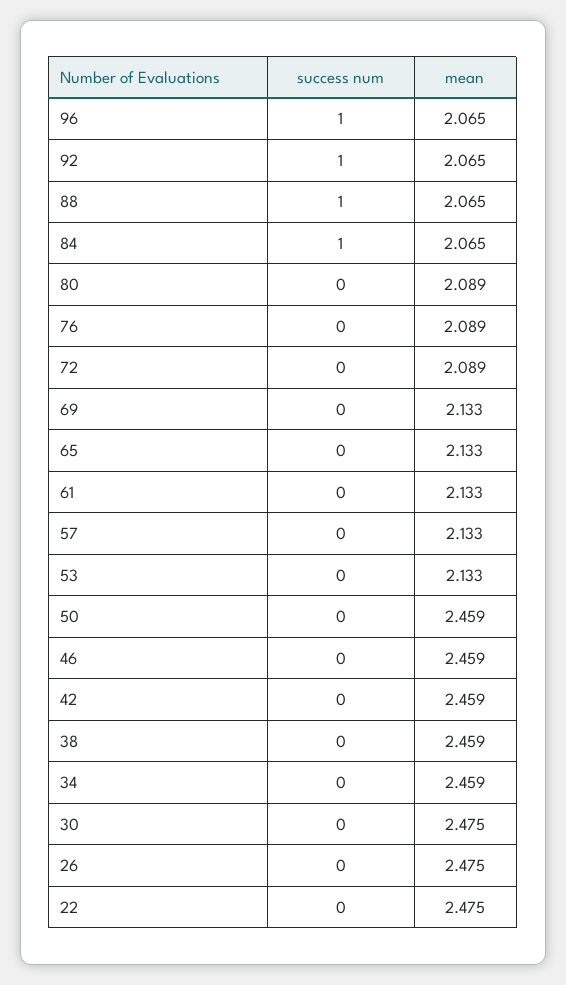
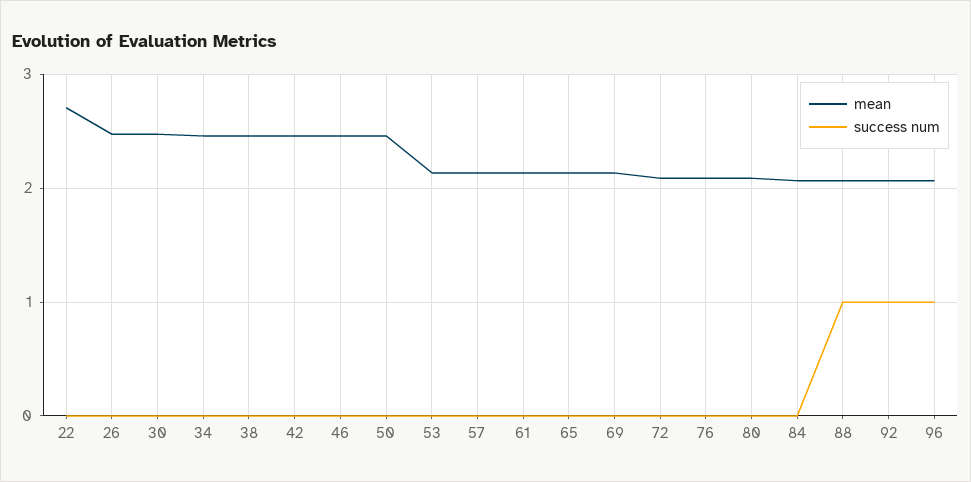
  {
    "success num": {
      "96": 1,
      "92": 1,
      "88": 1,
-     "84": 1,
+     "84": 0,
      "80": 0,
      "76": 0,
      "72": 0,
      "69": 0,
      "65": 0,
      "61": 0,
      "57": 0,
      "53": 0,
      "50": 0,
      "46": 0,
      "42": 0,
      "38": 0,
      "34": 0,
      "30": 0,
      "26": 0,
      "22": 0
    },
    "mean": {
      "96": 2.065,
      "92": 2.065,
      "88": 2.065,
      "84": 2.065,
      "80": 2.089,
      "76": 2.089,
      "72": 2.089,
      "69": 2.133,
      "65": 2.133,
      "61": 2.133,
      "57": 2.133,
      "53": 2.133,
      "50": 2.459,
      "46": 2.459,
      "42": 2.459,
      "38": 2.459,
      "34": 2.459,
      "30": 2.475,
      "26": 2.475,
-     "22": 2.475
+     "22": 2.7
    }
  }

